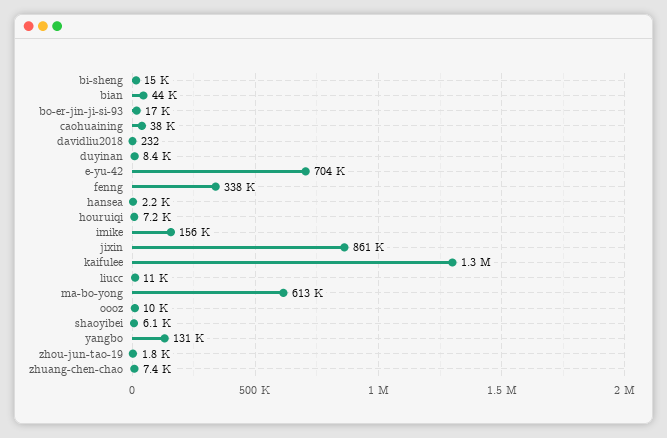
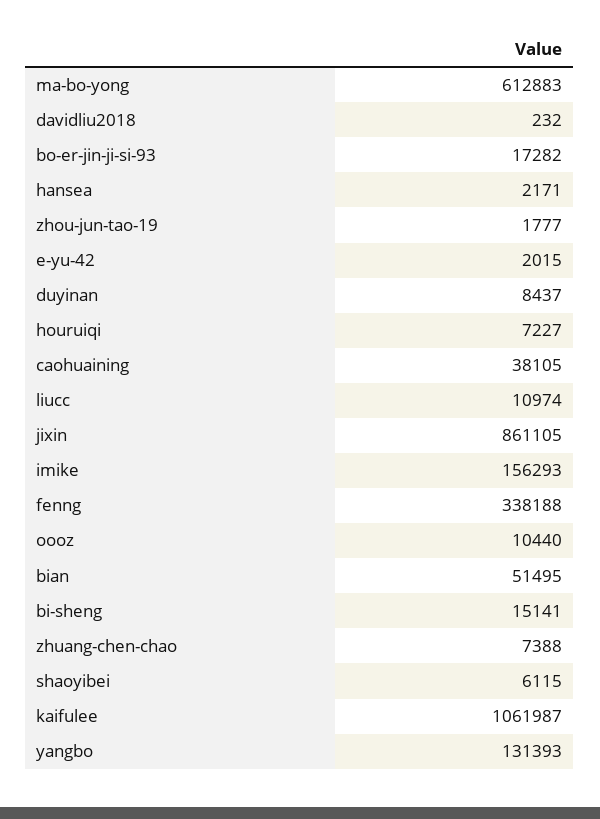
  {
    "bi-sheng": 15141,
-   "bian": 44000,
+   "bian": 51495,
    "bo-er-jin-ji-si-93": 17282,
    "caohuaining": 38105,
    "davidliu2018": 232,
    "duyinan": 8437,
-   "e-yu-42": 704000,
+   "e-yu-42": 2015,
    "fenng": 338188,
    "hansea": 2171,
    "houruiqi": 7227,
    "imike": 156293,
    "jixin": 861105,
-   "kaifulee": 1300000,
+   "kaifulee": 1061987,
    "liucc": 10974,
    "ma-bo-yong": 612883,
    "oooz": 10440,
    "shaoyibei": 6115,
    "yangbo": 131393,
    "zhou-jun-tao-19": 1777,
    "zhuang-chen-chao": 7388
  }

